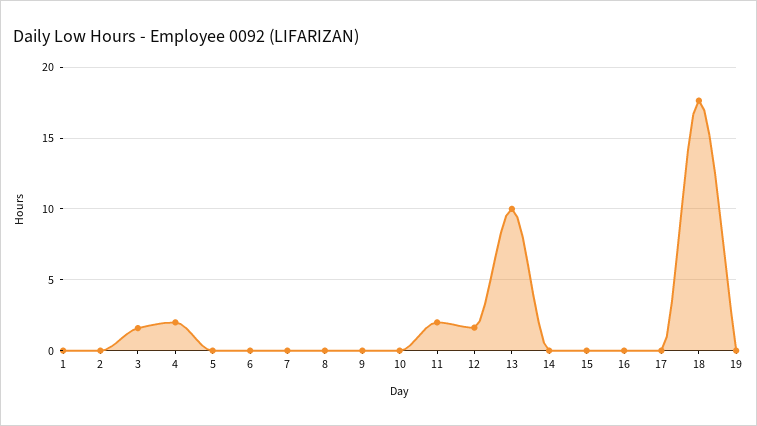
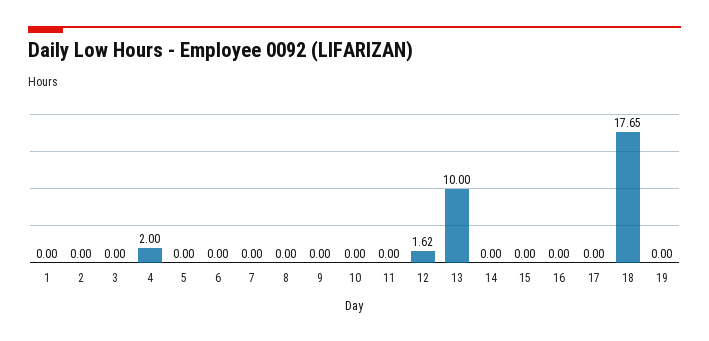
  {
    "1": 0,
    "2": 0,
-   "3": 1.5,
+   "3": 0,
    "4": 2,
    "5": 0,
    "6": 0,
    "7": 0,
    "8": 0,
    "9": 0,
    "10": 0,
-   "11": 2,
+   "11": 0,
    "12": 1.62,
    "13": 10,
    "14": 0,
    "15": 0,
    "16": 0,
    "17": 0,
    "18": 17.65,
    "19": 0
  }

